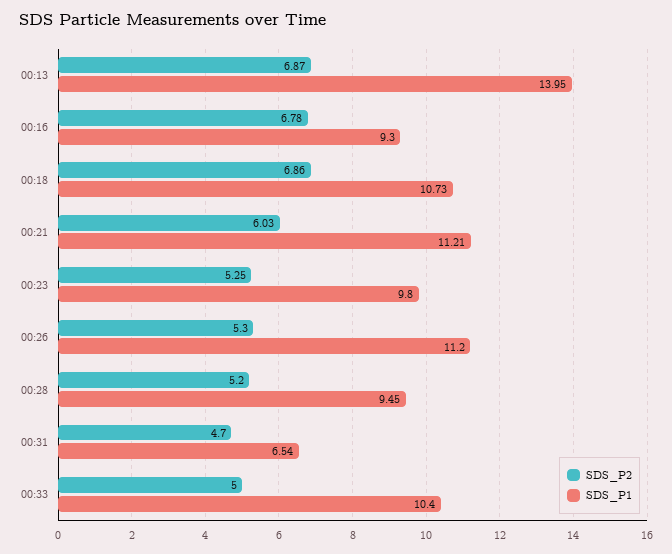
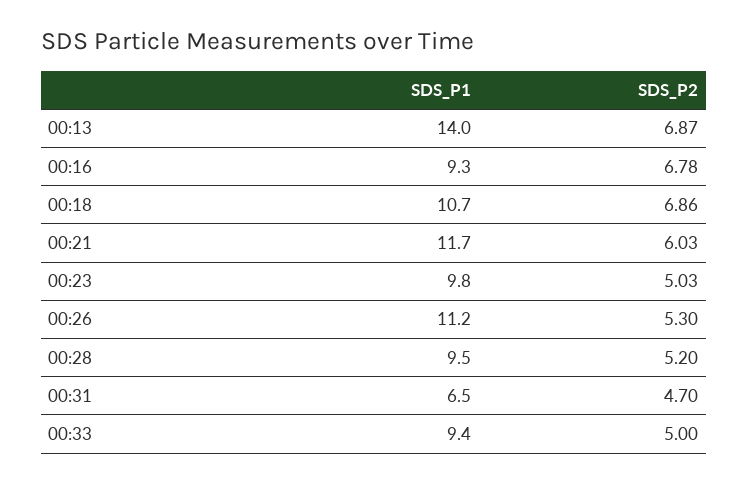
  {
    "SDS_P2": {
      "00:13": 6.87,
      "00:16": 6.78,
      "00:18": 6.86,
      "00:21": 6.03,
-     "00:23": 5.25,
+     "00:23": 5.03,
      "00:26": 5.3,
      "00:28": 5.2,
      "00:31": 4.7,
      "00:33": 5
    },
    "SDS_P1": {
      "00:13": 13.95,
      "00:16": 9.3,
      "00:18": 10.73,
-     "00:21": 11.21,
+     "00:21": 11.7,
      "00:23": 9.8,
      "00:26": 11.2,
      "00:28": 9.45,
      "00:31": 6.54,
-     "00:33": 10.4
+     "00:33": 9.4
    }
  }

